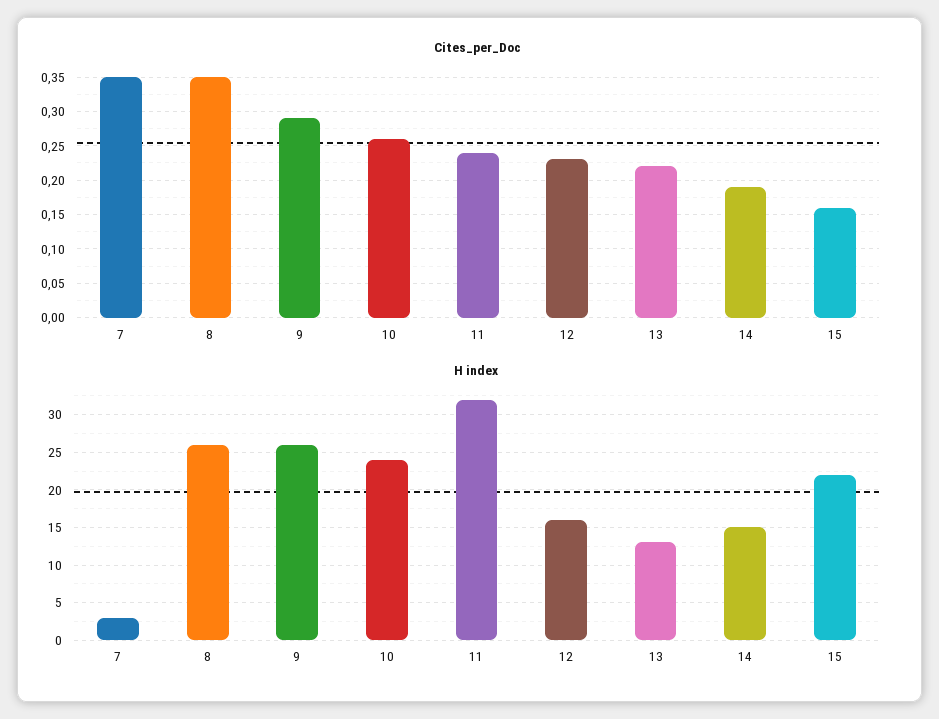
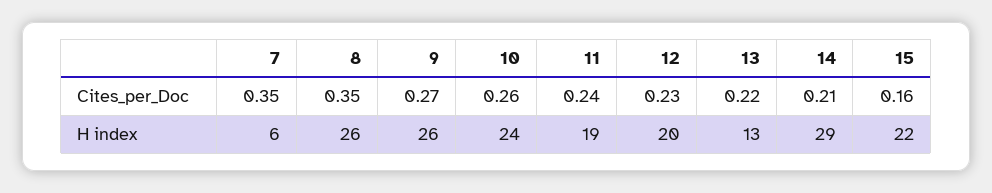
  {
    "Cites_per_Doc": {
      "7": 0.35,
      "8": 0.35,
-     "9": 0.29,
+     "9": 0.27,
      "10": 0.26,
      "11": 0.24,
      "12": 0.23,
      "13": 0.22,
-     "14": 0.19,
+     "14": 0.21,
      "15": 0.16
    },
    "H index": {
-     "7": 3,
+     "7": 6,
      "8": 26,
      "9": 26,
      "10": 24,
-     "11": 32,
+     "11": 19,
-     "12": 16,
+     "12": 20,
      "13": 13,
-     "14": 15,
+     "14": 29,
      "15": 22
    }
  }

